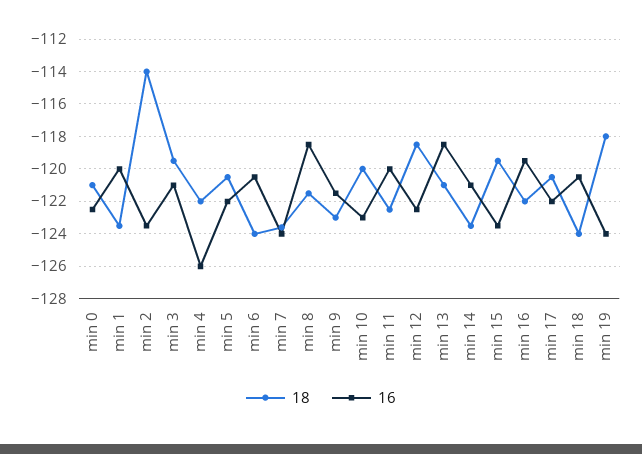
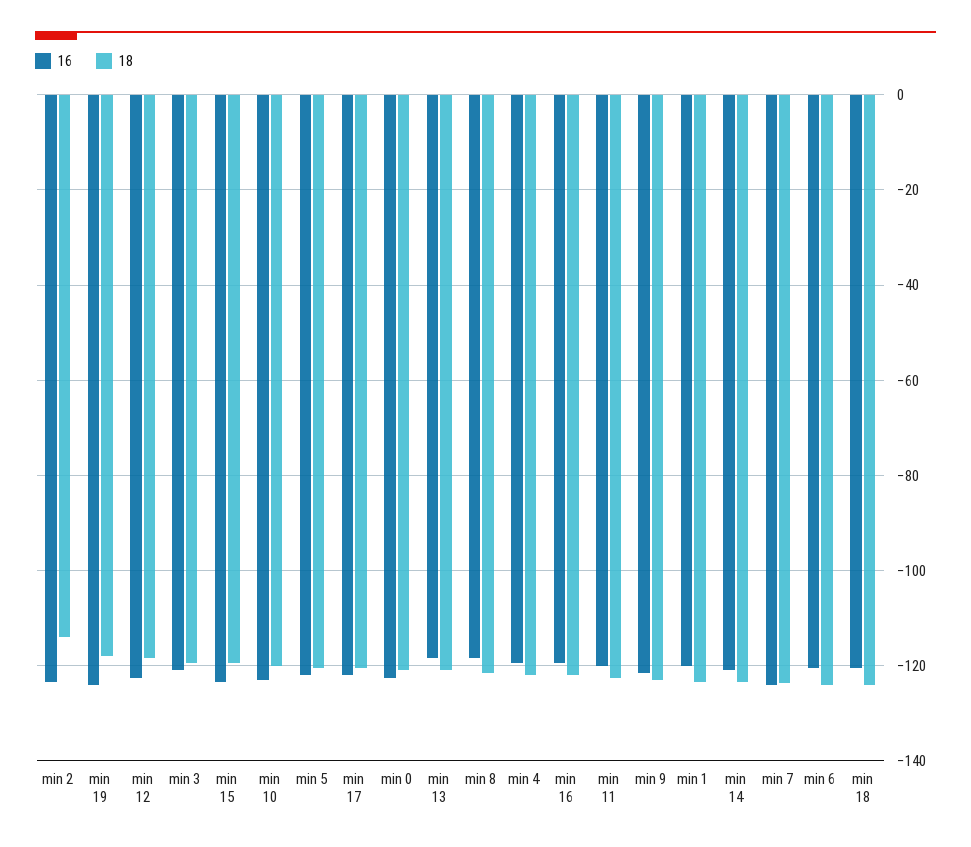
  {
    "18": {
      "min 0": -121,
      "min 1": -123.5,
      "min 2": -114,
      "min 3": -119.5,
      "min 4": -122,
      "min 5": -120.5,
      "min 6": -124,
      "min 7": -123.5,
      "min 8": -121.5,
      "min 9": -123,
      "min 10": -120,
      "min 11": -122.5,
      "min 12": -118.5,
      "min 13": -121,
      "min 14": -123.5,
      "min 15": -119.5,
      "min 16": -122,
      "min 17": -120.5,
      "min 18": -124,
      "min 19": -118
    },
    "16": {
      "min 0": -122.5,
      "min 1": -120,
      "min 2": -123.5,
      "min 3": -121,
-     "min 4": -126,
+     "min 4": -120,
      "min 5": -122,
      "min 6": -120.5,
      "min 7": -124,
      "min 8": -118.5,
      "min 9": -121.5,
      "min 10": -123,
      "min 11": -120,
      "min 12": -122.5,
      "min 13": -118.5,
      "min 14": -121,
      "min 15": -123.5,
      "min 16": -119.5,
      "min 17": -122,
      "min 18": -120.5,
      "min 19": -124
    }
  }

